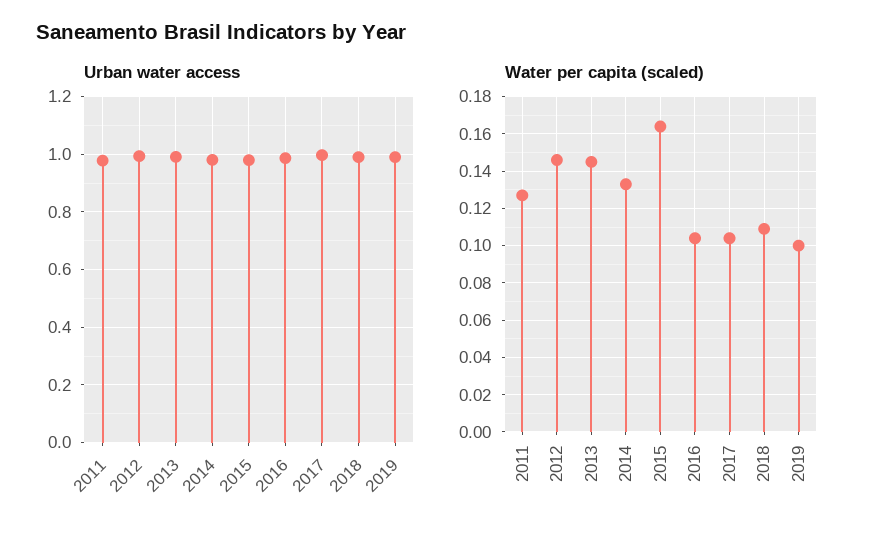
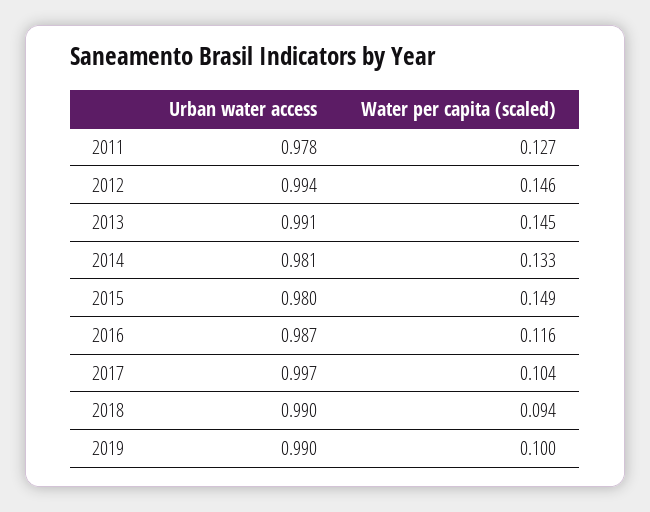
  {
    "Urban water access": {
      "2011": 0.978,
      "2012": 0.994,
      "2013": 0.991,
      "2014": 0.981,
      "2015": 0.98,
      "2016": 0.987,
      "2017": 0.997,
      "2018": 0.99,
      "2019": 0.99
    },
    "Water per capita (scaled)": {
      "2011": 0.127,
      "2012": 0.146,
      "2013": 0.145,
      "2014": 0.133,
-     "2015": 0.165,
+     "2015": 0.149,
-     "2016": 0.105,
+     "2016": 0.116,
      "2017": 0.104,
-     "2018": 0.11,
+     "2018": 0.094,
      "2019": 0.1
    }
  }

